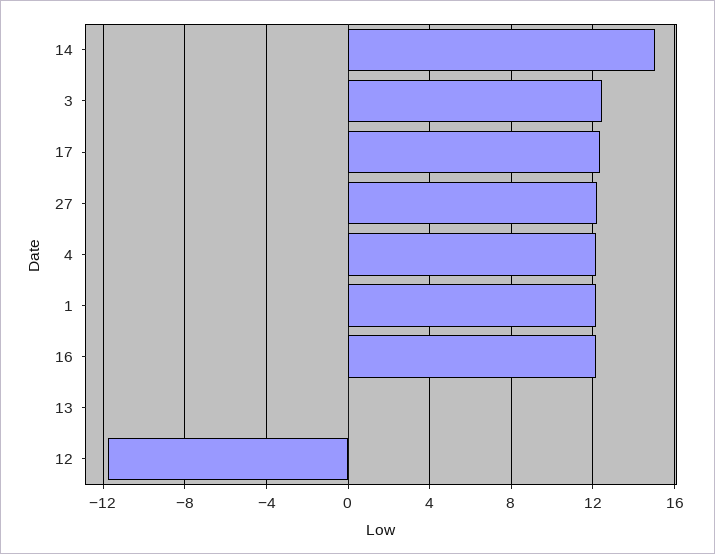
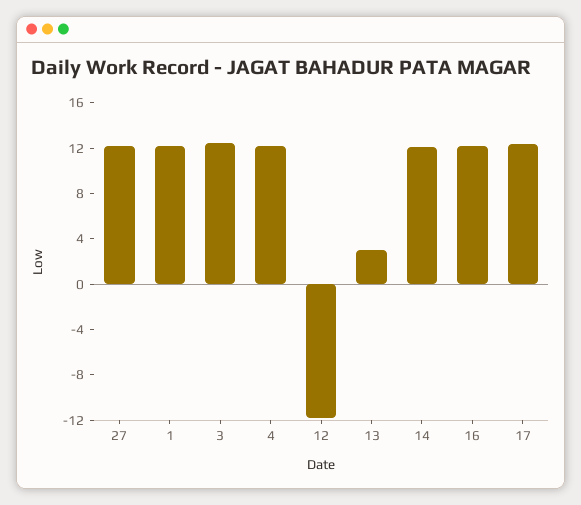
  {
-   "14": 15,
+   "14": 12,
    "3": 12.5,
    "17": 12.5,
    "27": 12,
    "4": 12,
    "1": 12,
    "16": 12,
-   "13": 0,
+   "13": 3,
    "12": -12
  }

